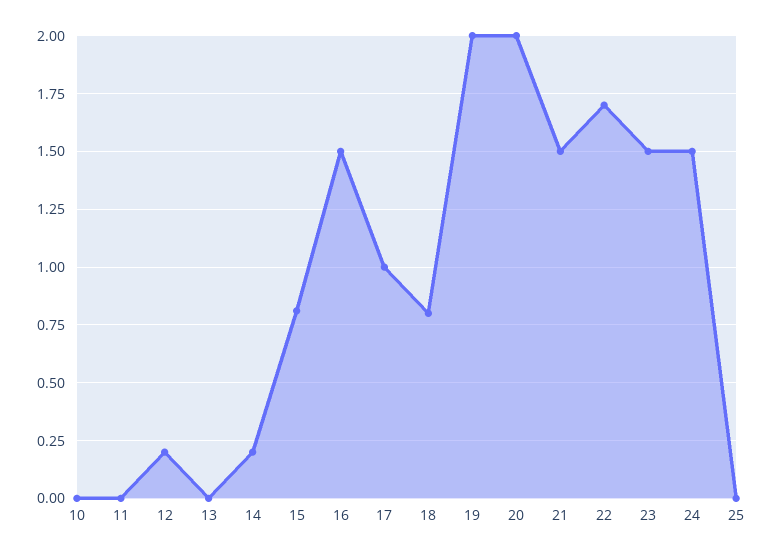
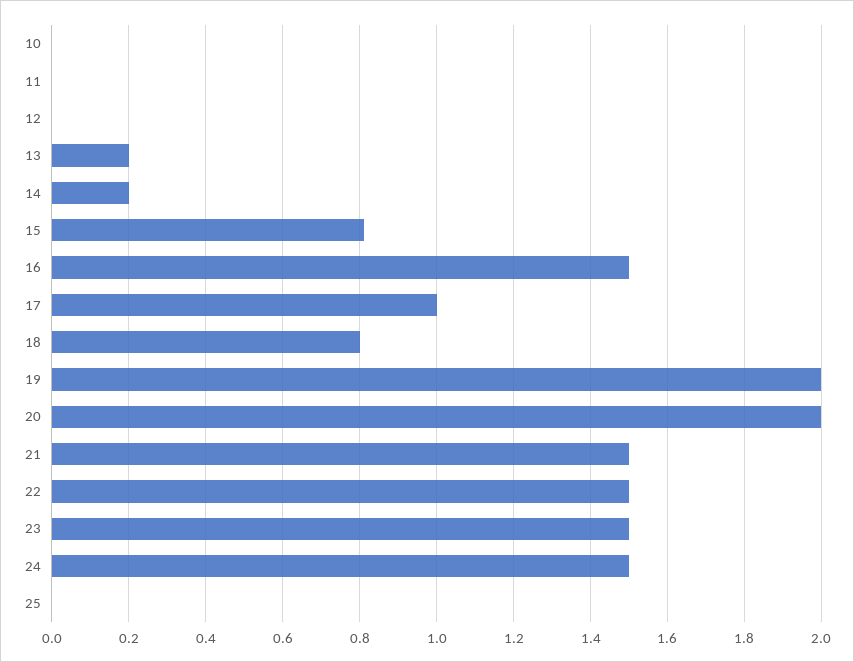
  {
    "10": 0,
    "11": 0,
-   "12": 0.2,
+   "12": 0,
-   "13": 0,
+   "13": 0.2,
    "14": 0.2,
    "15": 0.82,
    "16": 1.5,
    "17": 1,
    "18": 0.8,
    "19": 2,
    "20": 2,
    "21": 1.5,
-   "22": 1.7,
+   "22": 1.5,
    "23": 1.5,
    "24": 1.5,
    "25": 0
  }

